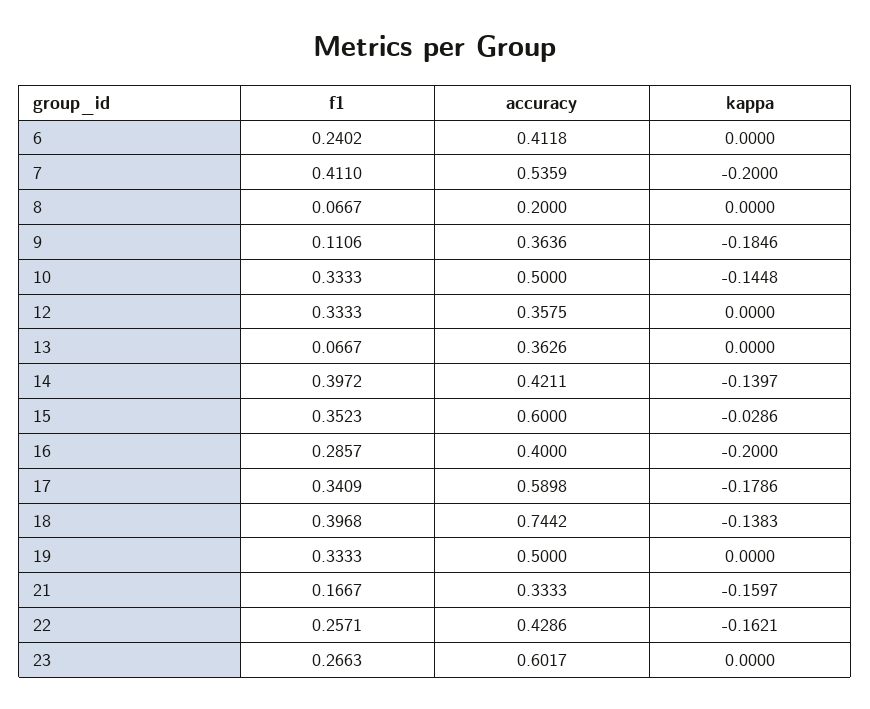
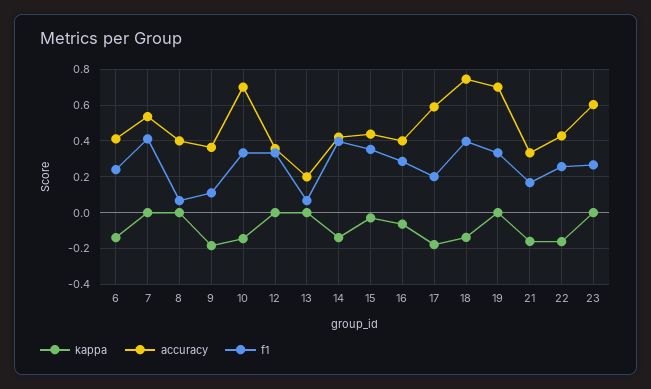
  {
    "f1": {
      "6": 0.2402,
      "7": 0.411,
      "8": 0.0667,
      "9": 0.1106,
      "10": 0.3333,
      "12": 0.3333,
      "13": 0.0667,
      "14": 0.3972,
      "15": 0.3523,
      "16": 0.2857,
-     "17": 0.3409,
+     "17": 0.2,
      "18": 0.3968,
      "19": 0.3333,
      "21": 0.1667,
      "22": 0.2571,
      "23": 0.2663
    },
    "accuracy": {
      "6": 0.4118,
      "7": 0.5359,
-     "8": 0.2,
+     "8": 0.4,
      "9": 0.3636,
-     "10": 0.5,
+     "10": 0.7,
      "12": 0.3575,
-     "13": 0.3626,
+     "13": 0.2,
      "14": 0.4211,
-     "15": 0.6,
+     "15": 0.45,
      "16": 0.4,
      "17": 0.5898,
      "18": 0.7442,
-     "19": 0.5,
+     "19": 0.7,
      "21": 0.3333,
      "22": 0.4286,
      "23": 0.6017
    },
    "kappa": {
-     "6": 0,
+     "6": -0.15,
-     "7": -0.2,
+     "7": 0,
      "8": 0,
      "9": -0.1846,
      "10": -0.1448,
      "12": 0,
      "13": 0,
      "14": -0.1397,
      "15": -0.0286,
-     "16": -0.2,
+     "16": -0.05,
      "17": -0.1786,
      "18": -0.1383,
      "19": 0,
      "21": -0.1597,
      "22": -0.1621,
      "23": 0
    }
  }

